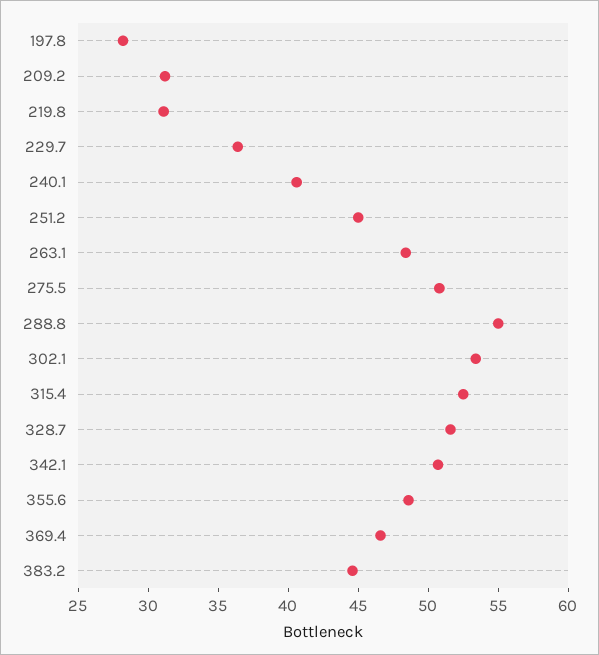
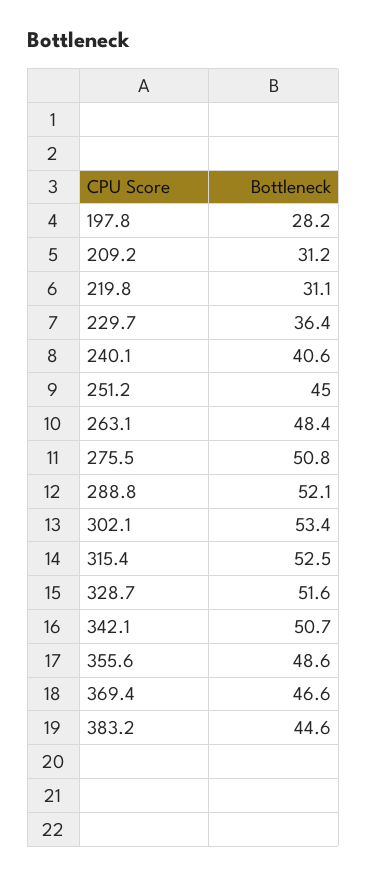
  {
    "197.8": 28.2,
    "209.2": 31.2,
    "219.8": 31.1,
    "229.7": 36.4,
    "240.1": 40.6,
    "251.2": 45,
    "263.1": 48.4,
    "275.5": 50.8,
-   "288.8": 55,
+   "288.8": 52.1,
    "302.1": 53.4,
    "315.4": 52.5,
    "328.7": 51.6,
    "342.1": 50.7,
    "355.6": 48.6,
    "369.4": 46.6,
    "383.2": 44.6
  }

